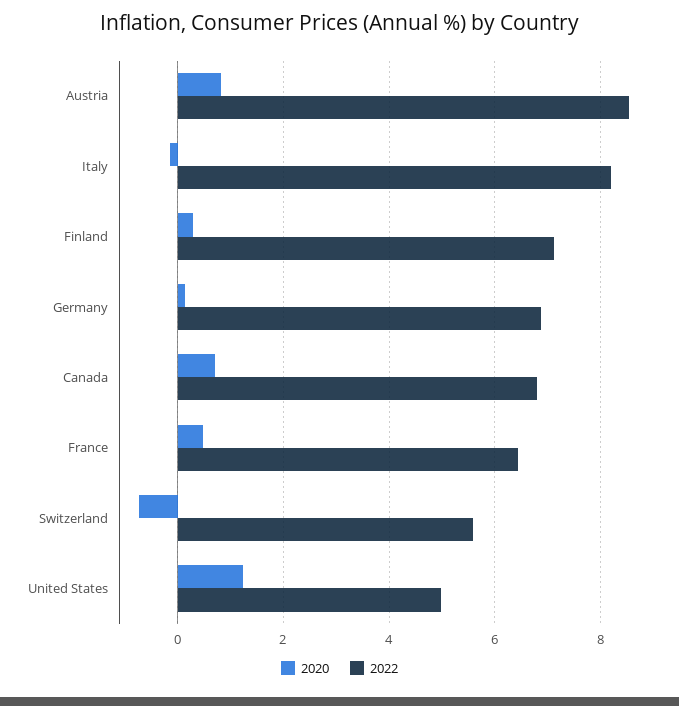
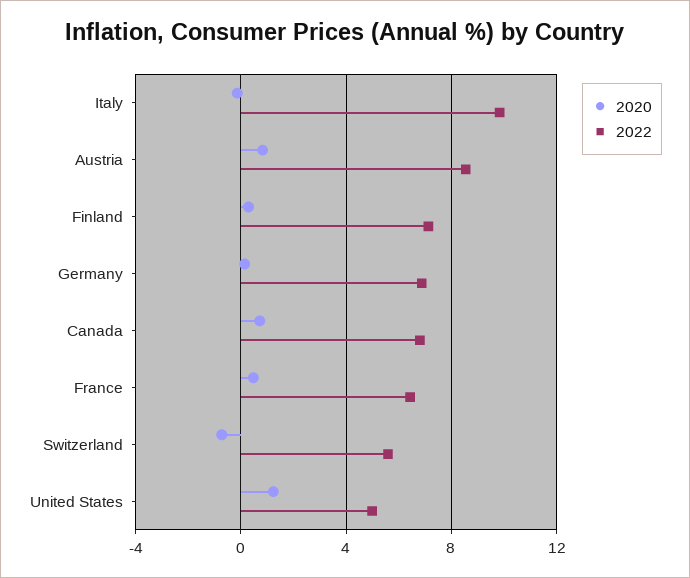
  {
    "2020": {
      "Austria": 0.8,
      "Italy": -0.2,
      "Finland": 0.2,
      "Germany": 0.2,
      "Canada": 0.8,
      "France": 0.4,
      "Switzerland": -0.8,
      "United States": 1.2
    },
    "2022": {
      "Austria": 8.6,
-     "Italy": 8.2,
+     "Italy": 10,
      "Finland": 7.2,
      "Germany": 6.8,
      "Canada": 6.8,
      "France": 6.4,
      "Switzerland": 5.6,
      "United States": 5
    }
  }

